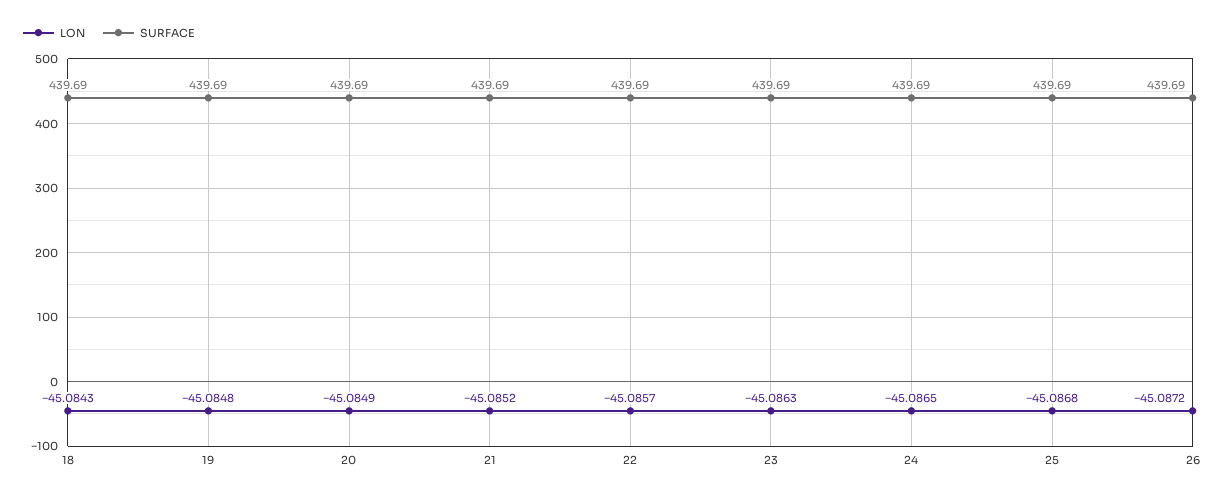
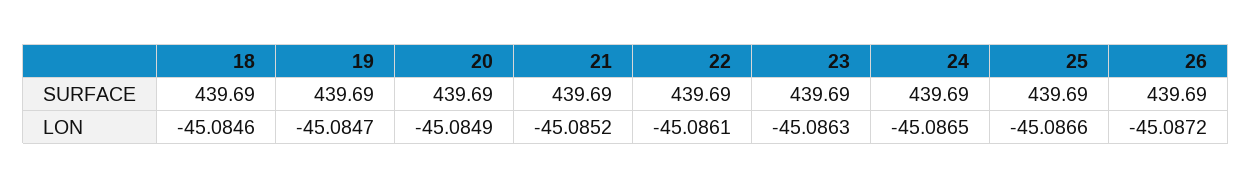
  {
    "LON": {
-     "18": -45.0843,
+     "18": -45.0846,
-     "19": -45.0848,
+     "19": -45.0847,
      "20": -45.0849,
      "21": -45.0852,
-     "22": -45.0857,
+     "22": -45.0861,
      "23": -45.0863,
      "24": -45.0865,
-     "25": -45.0868,
+     "25": -45.0866,
      "26": -45.0872
    },
    "SURFACE": {
      "18": 439.69,
      "19": 439.69,
      "20": 439.69,
      "21": 439.69,
      "22": 439.69,
      "23": 439.69,
      "24": 439.69,
      "25": 439.69,
      "26": 439.69
    }
  }

